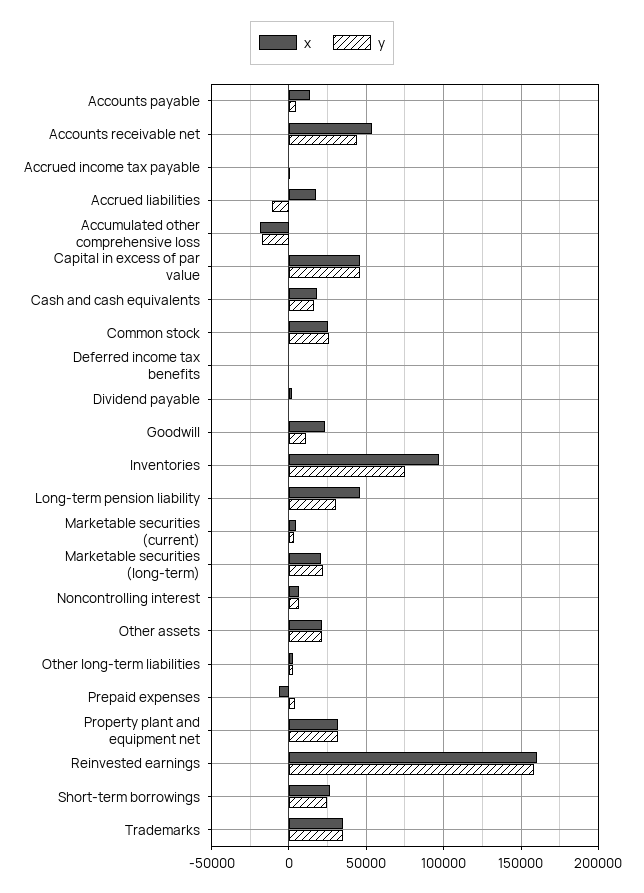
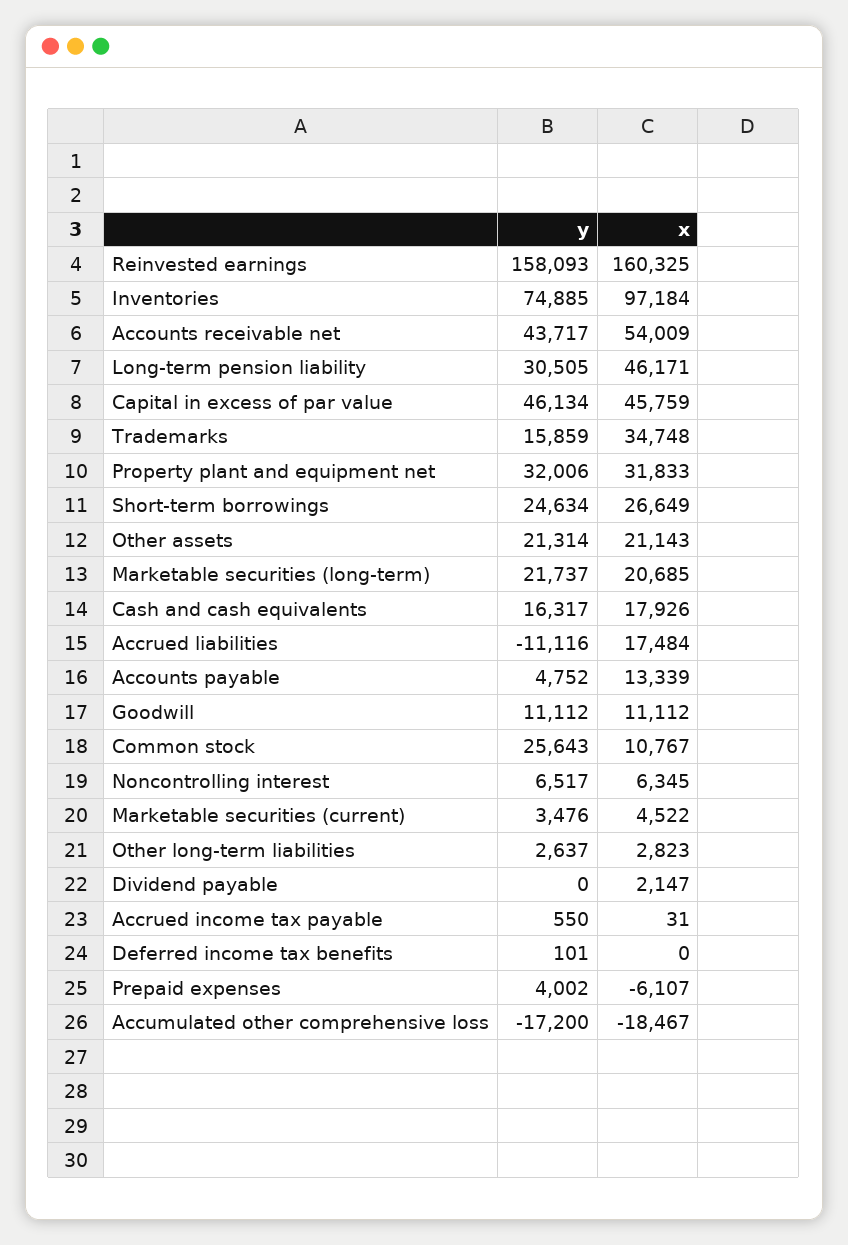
  {
    "x": {
      "Accounts payable": 13339,
      "Accounts receivable net": 54009,
      "Accrued income tax payable": 31,
      "Accrued liabilities": 17484,
      "Accumulated other comprehensive loss": -18467,
      "Capital in excess of par value": 45759,
      "Cash and cash equivalents": 17926,
-     "Common stock": 25000,
+     "Common stock": 10767,
      "Deferred income tax benefits": 0,
      "Dividend payable": 2147,
-     "Goodwill": 25000,
+     "Goodwill": 11112,
      "Inventories": 97184,
      "Long-term pension liability": 46171,
      "Marketable securities (current)": 4522,
      "Marketable securities (long-term)": 20685,
      "Noncontrolling interest": 6345,
      "Other assets": 21143,
      "Other long-term liabilities": 2823,
      "Prepaid expenses": -6107,
      "Property plant and equipment net": 31833,
      "Reinvested earnings": 160325,
      "Short-term borrowings": 26649,
      "Trademarks": 34748
    },
    "y": {
      "Accounts payable": 4752,
      "Accounts receivable net": 43717,
      "Accrued income tax payable": 550,
      "Accrued liabilities": -11116,
      "Accumulated other comprehensive loss": -17200,
      "Capital in excess of par value": 46134,
      "Cash and cash equivalents": 16317,
      "Common stock": 25643,
      "Deferred income tax benefits": 101,
      "Dividend payable": 0,
      "Goodwill": 11112,
      "Inventories": 74885,
      "Long-term pension liability": 30505,
      "Marketable securities (current)": 3476,
      "Marketable securities (long-term)": 21737,
      "Noncontrolling interest": 6517,
      "Other assets": 21314,
      "Other long-term liabilities": 2637,
      "Prepaid expenses": 4002,
      "Property plant and equipment net": 32006,
      "Reinvested earnings": 158093,
      "Short-term borrowings": 24634,
-     "Trademarks": 35000
+     "Trademarks": 15859
    }
  }

